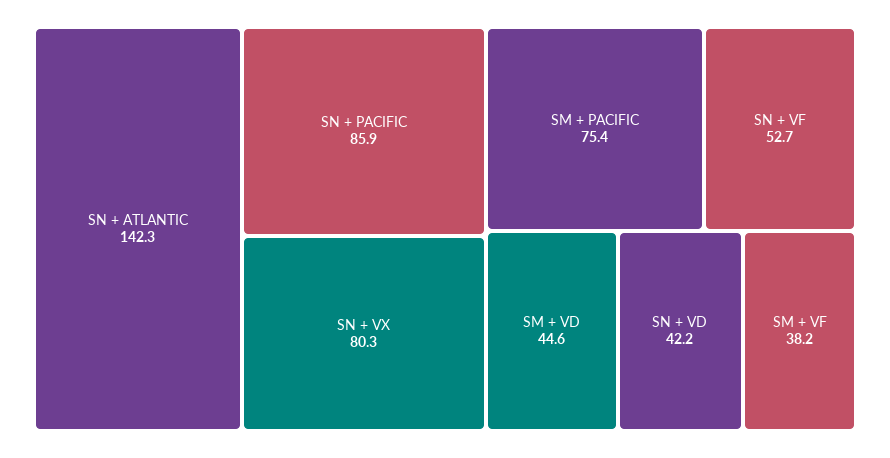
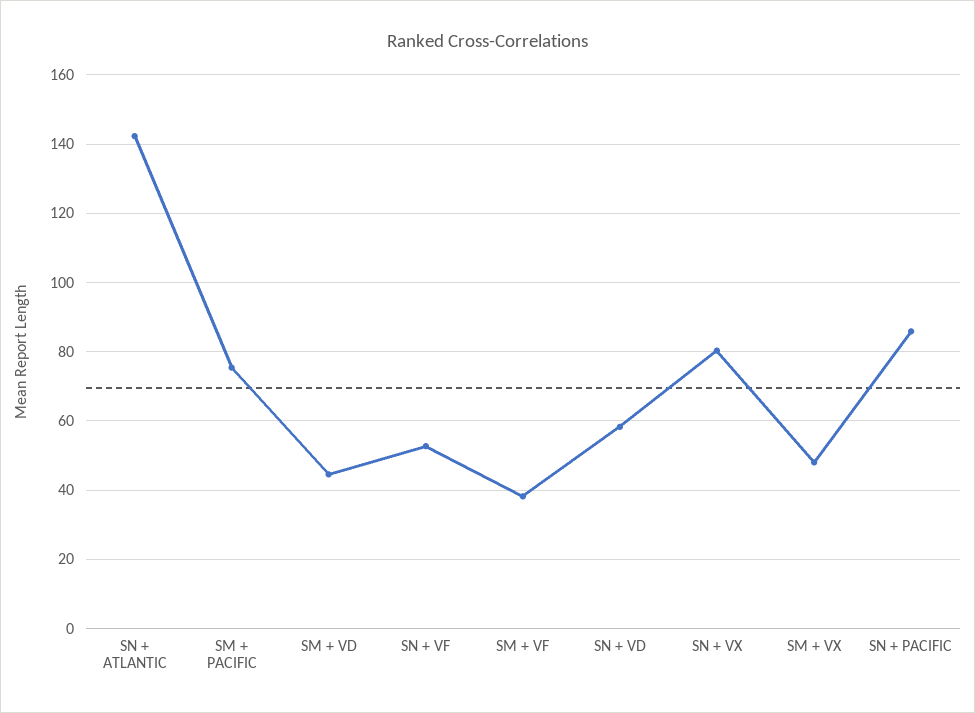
  {
    "SN + ATLANTIC": 142.3,
    "SN + PACIFIC": 85.9,
    "SN + VX": 80.3,
    "SM + PACIFIC": 75.4,
    "SN + VF": 52.7,
    "SM + VD": 44.6,
-   "SN + VD": 42.2,
+   "SN + VD": 58,
-   "SM + VF": 38.2
+   "SM + VF": 38.2,
+   "SM + VX": 48
  }

